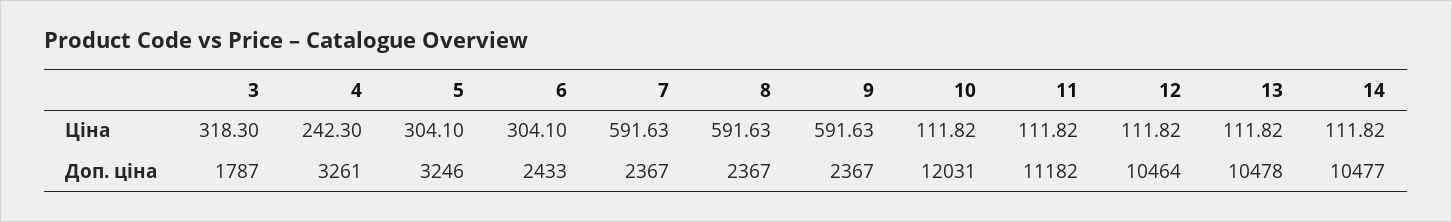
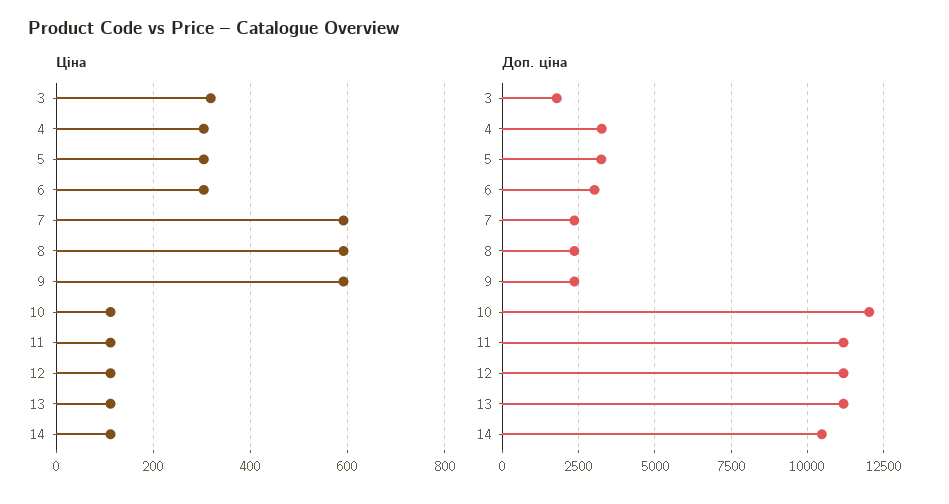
  {
    "Ціна": {
      "3": 318.3,
-     "4": 242.3,
+     "4": 300,
      "5": 304.1,
      "6": 304.1,
      "7": 591.63,
      "8": 591.63,
      "9": 591.63,
      "10": 111.82,
      "11": 111.82,
      "12": 111.82,
      "13": 111.82,
      "14": 111.82
    },
    "Доп. ціна": {
      "3": 1787,
      "4": 3261,
      "5": 3246,
-     "6": 2433,
+     "6": 3000,
      "7": 2367,
      "8": 2367,
      "9": 2367,
      "10": 12031,
      "11": 11182,
-     "12": 10464,
+     "12": 11250,
-     "13": 10478,
+     "13": 11250,
      "14": 10477
    }
  }

